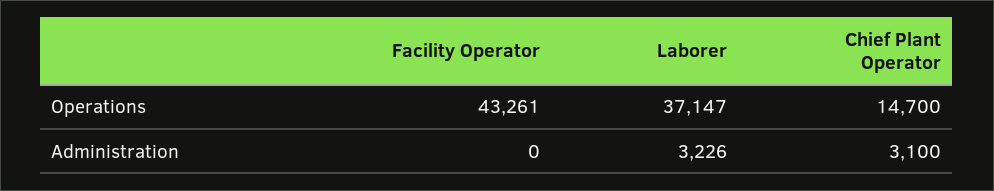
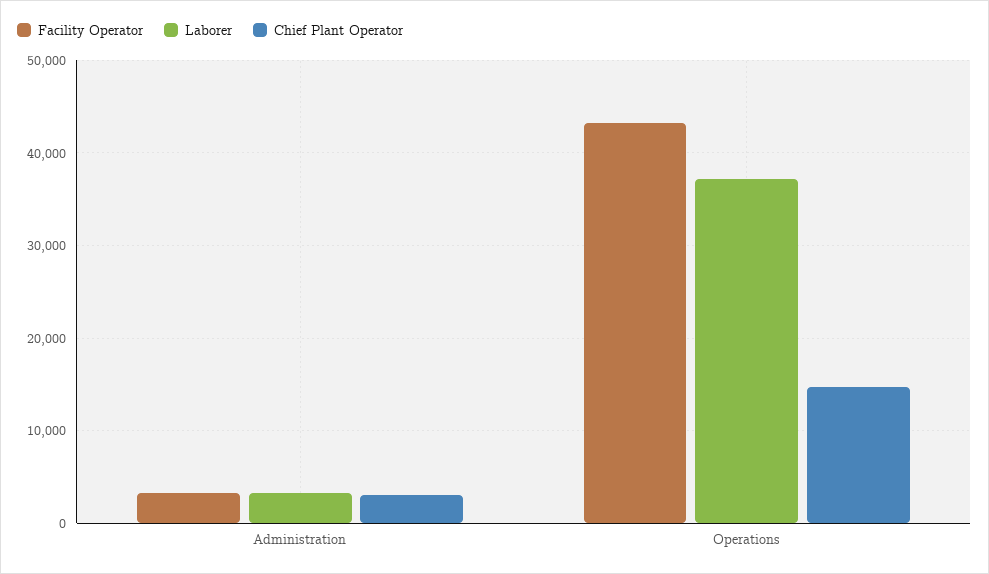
  {
    "Facility Operator": {
      "Operations": 43261,
-     "Administration": 0
+     "Administration": 3000
    },
    "Laborer": {
      "Operations": 37147,
      "Administration": 3226
    },
    "Chief Plant Operator": {
      "Operations": 14700,
      "Administration": 3100
    }
  }

